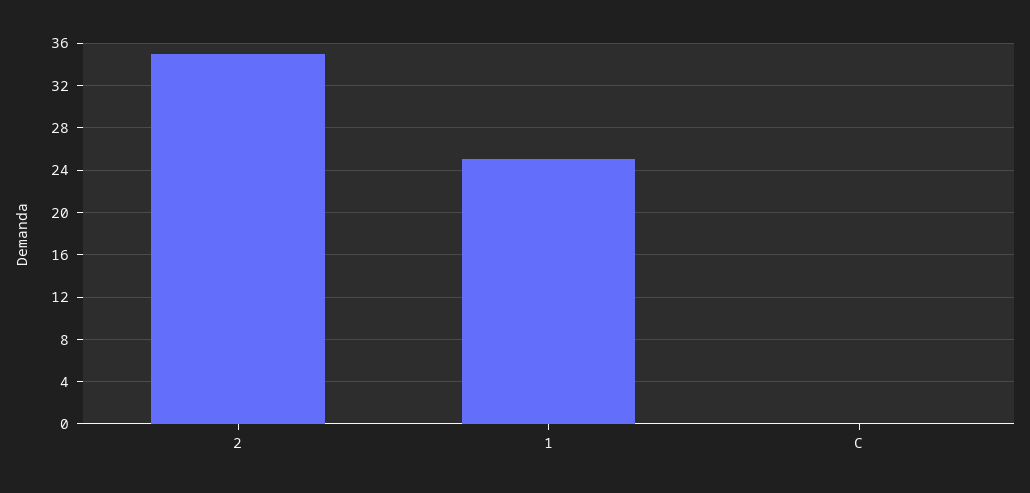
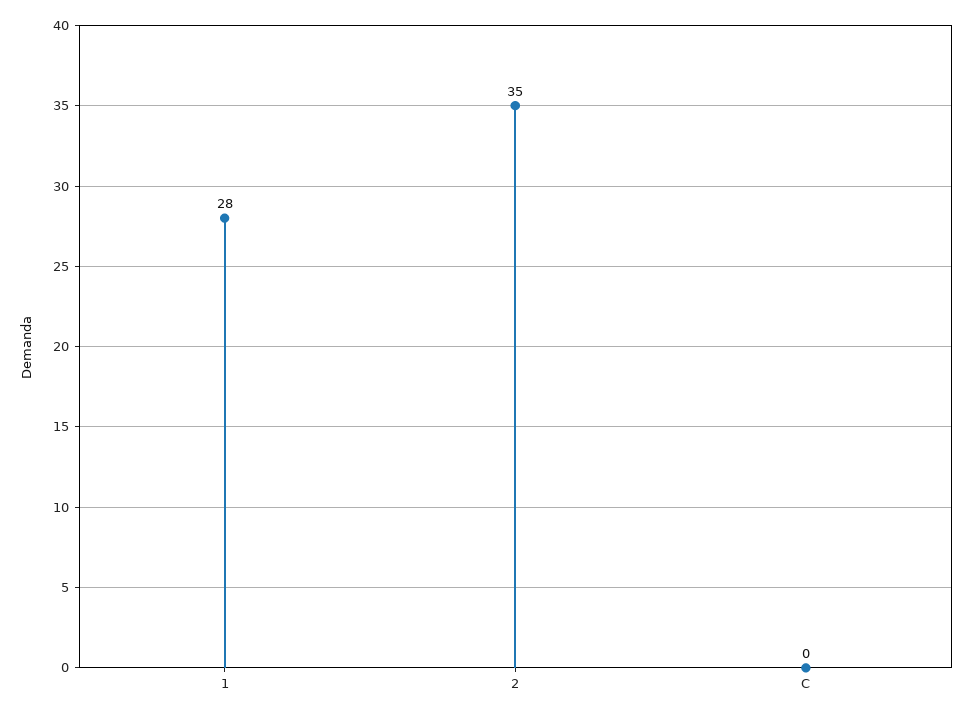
  {
    "2": 35,
-   "1": 25,
+   "1": 28,
    "C": 0
  }

